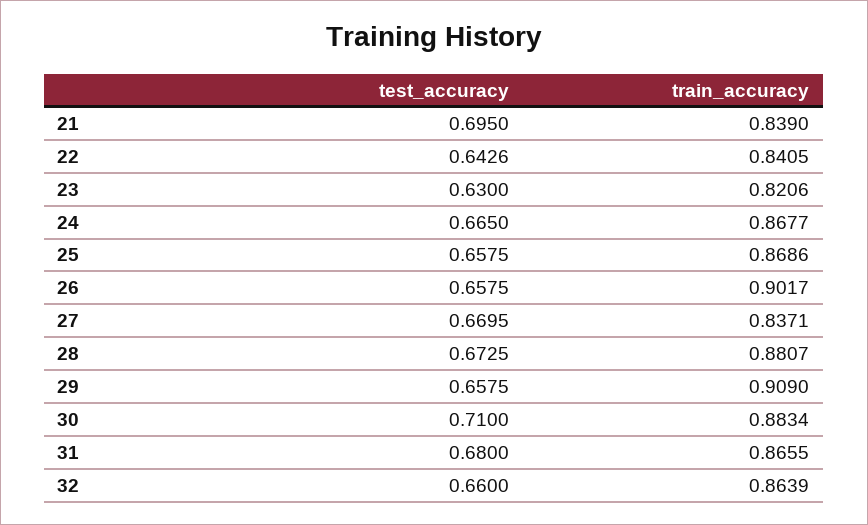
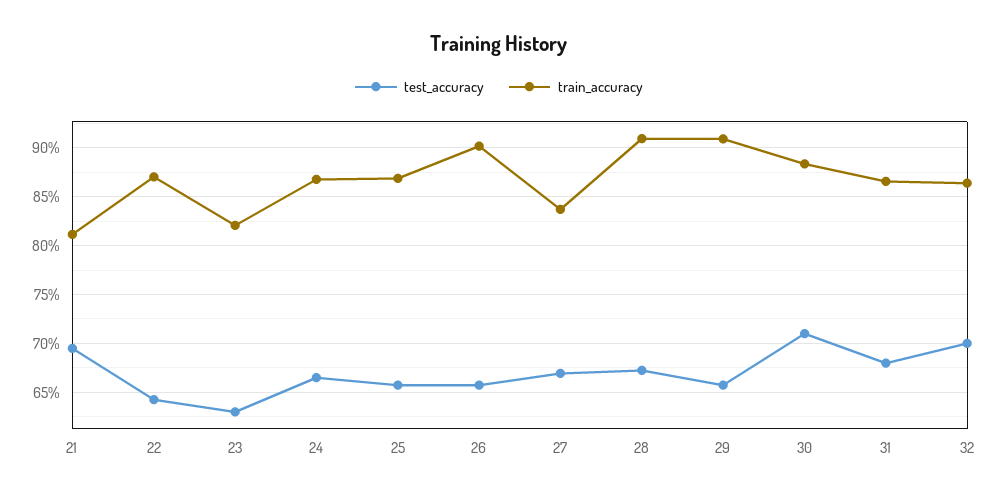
  {
    "test_accuracy": {
      "21": 0.695,
      "22": 0.6426,
      "23": 0.63,
      "24": 0.665,
      "25": 0.6575,
      "26": 0.6575,
      "27": 0.6695,
      "28": 0.6725,
      "29": 0.6575,
      "30": 0.71,
      "31": 0.68,
-     "32": 0.66
+     "32": 0.7
    },
    "train_accuracy": {
-     "21": 0.839,
+     "21": 0.81,
-     "22": 0.8405,
+     "22": 0.87,
      "23": 0.8206,
      "24": 0.8677,
      "25": 0.8686,
      "26": 0.9017,
      "27": 0.8371,
-     "28": 0.8807,
+     "28": 0.91,
      "29": 0.909,
      "30": 0.8834,
      "31": 0.8655,
      "32": 0.8639
    }
  }

